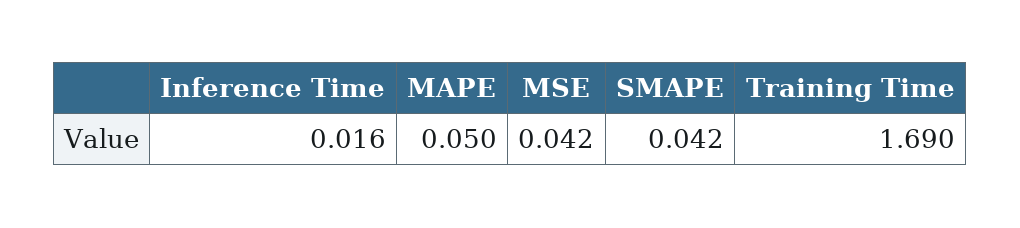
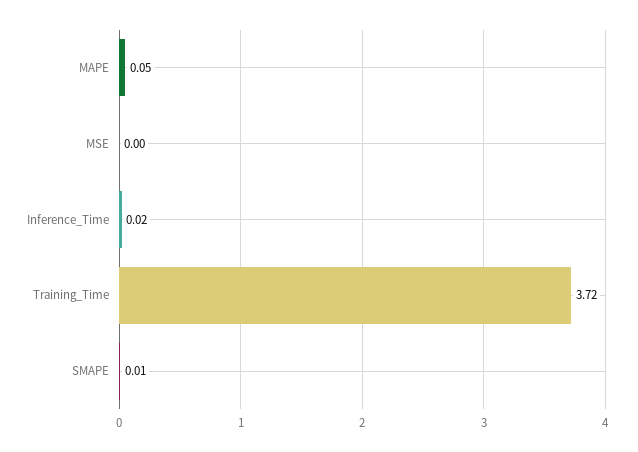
  {
    "Inference Time": 0.016,
    "MAPE": 0.05,
-   "MSE": 0.042,
+   "MSE": 0,
-   "SMAPE": 0.042,
+   "SMAPE": 0.01,
-   "Training Time": 1.69
+   "Training Time": 3.72
  }

